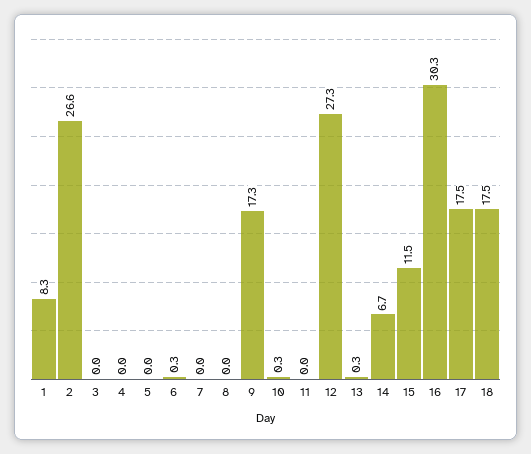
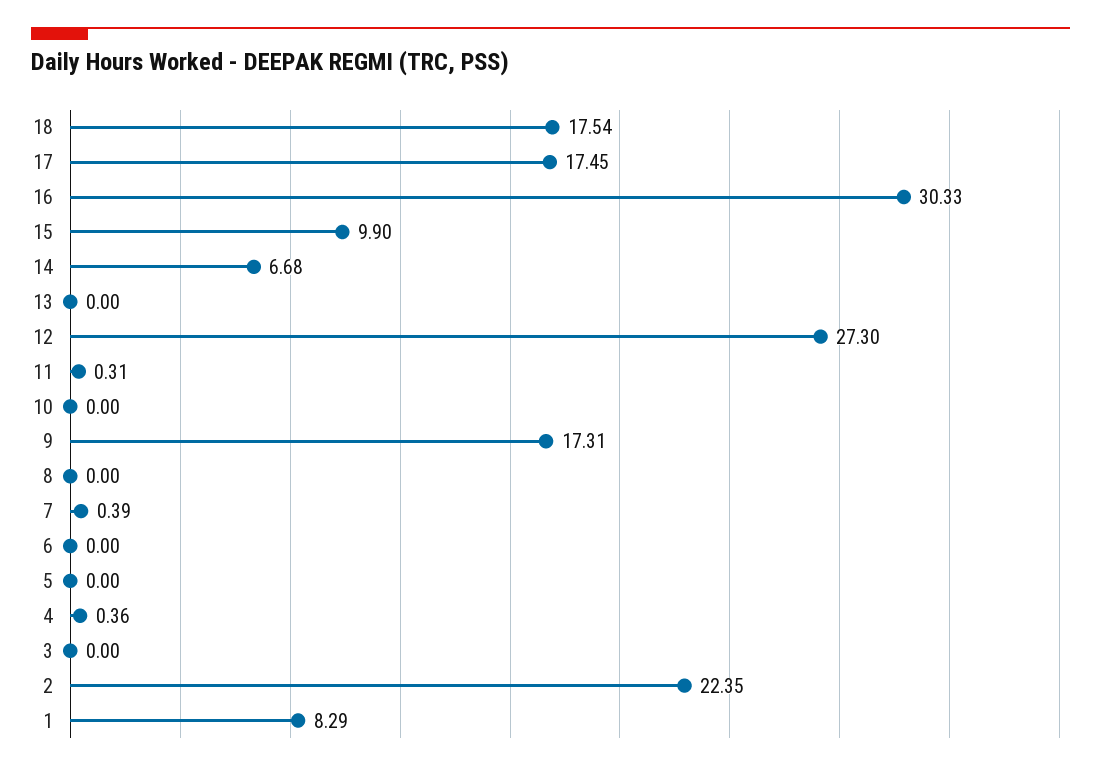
  {
    "1": 8.29,
-   "2": 26.6,
+   "2": 22.35,
    "3": 0,
-   "4": 0,
+   "4": 0.36,
    "5": 0,
-   "6": 0.3,
+   "6": 0,
-   "7": 0,
+   "7": 0.39,
    "8": 0,
    "9": 17.31,
-   "10": 0.3,
+   "10": 0,
-   "11": 0,
+   "11": 0.31,
    "12": 27.3,
-   "13": 0.3,
+   "13": 0,
    "14": 6.68,
-   "15": 11.5,
+   "15": 9.9,
    "16": 30.33,
    "17": 17.45,
    "18": 17.54
  }

